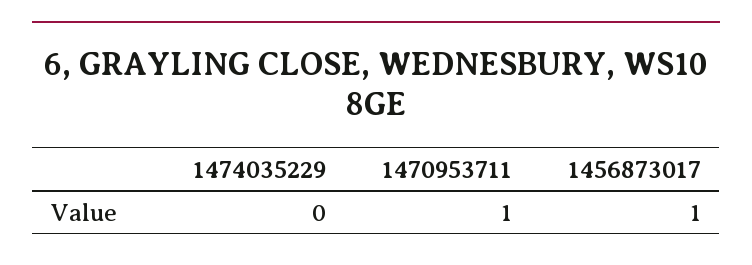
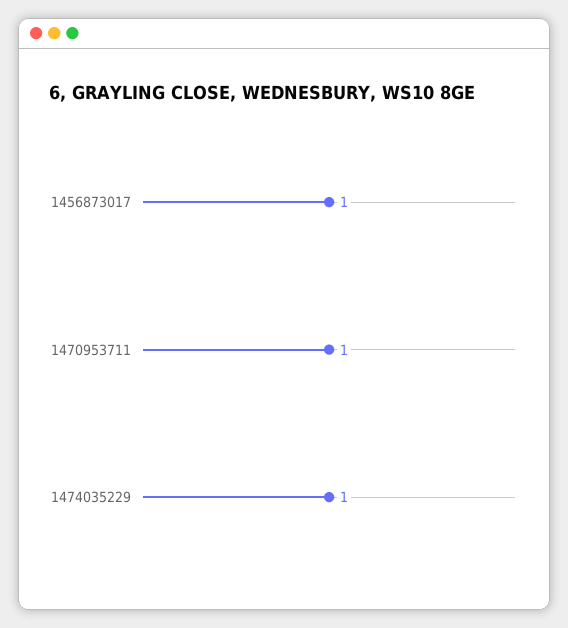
  {
-   "1474035229": 0,
+   "1474035229": 1,
    "1470953711": 1,
    "1456873017": 1
  }

